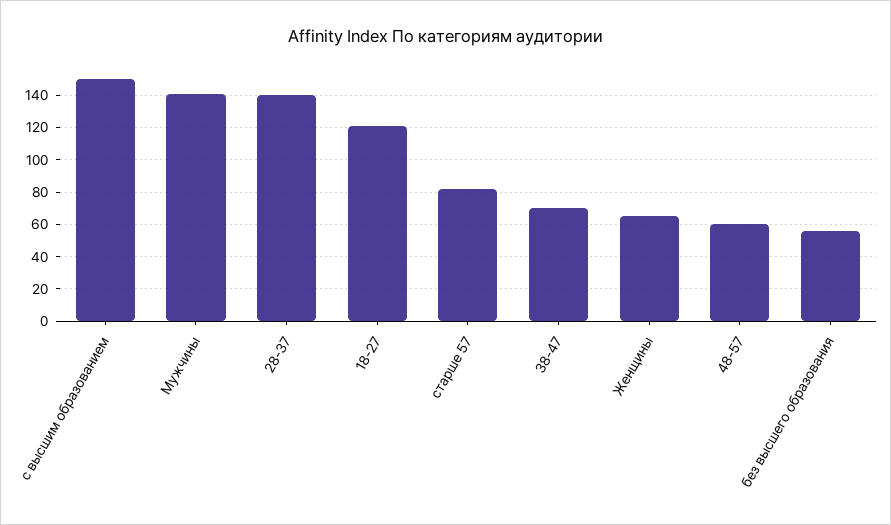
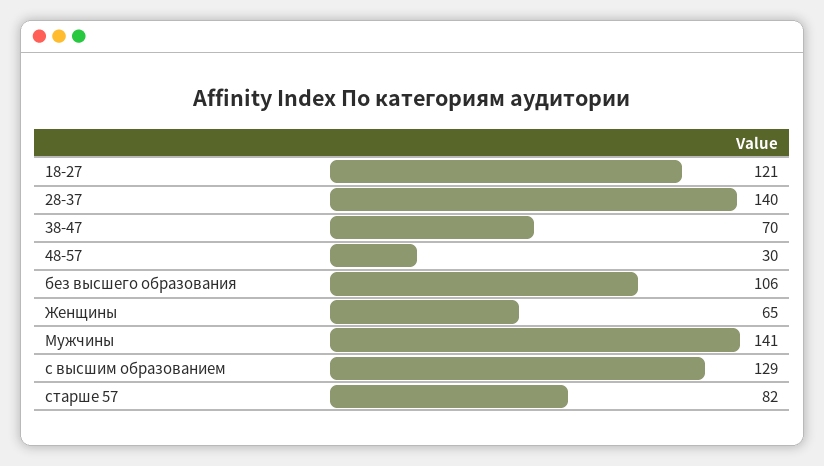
  {
-   "с высшим образованием": 150,
+   "с высшим образованием": 129,
    "Мужчины": 141,
    "28-37": 140,
    "18-27": 121,
    "старше 57": 82,
    "38-47": 70,
    "Женщины": 65,
-   "48-57": 60,
+   "48-57": 30,
-   "без высшего образования": 55
+   "без высшего образования": 106
  }

